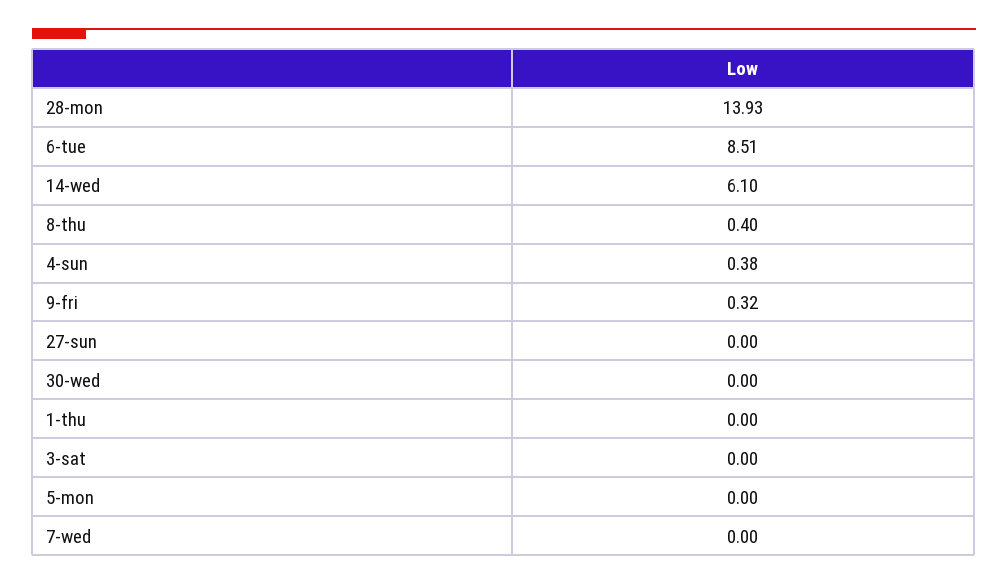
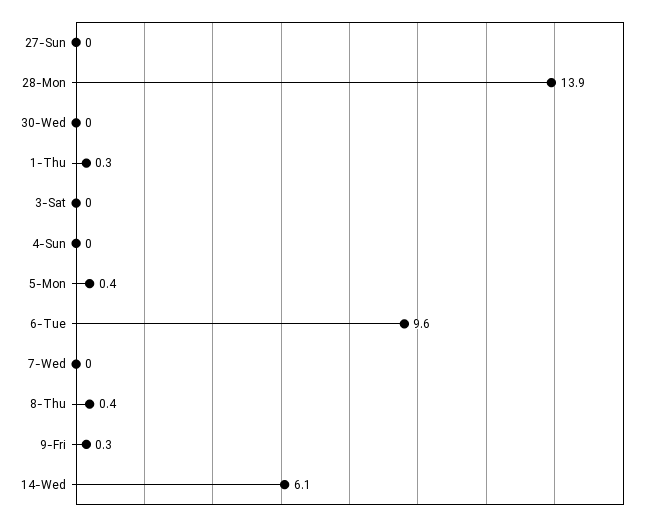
  {
    "28-mon": 13.93,
-   "6-tue": 8.51,
+   "6-tue": 9.6,
    "14-wed": 6.1,
    "8-thu": 0.4,
-   "4-sun": 0.38,
+   "4-sun": 0,
    "9-fri": 0.32,
    "27-sun": 0,
    "30-wed": 0,
-   "1-thu": 0,
+   "1-thu": 0.3,
    "3-sat": 0,
-   "5-mon": 0,
+   "5-mon": 0.4,
    "7-wed": 0
  }

